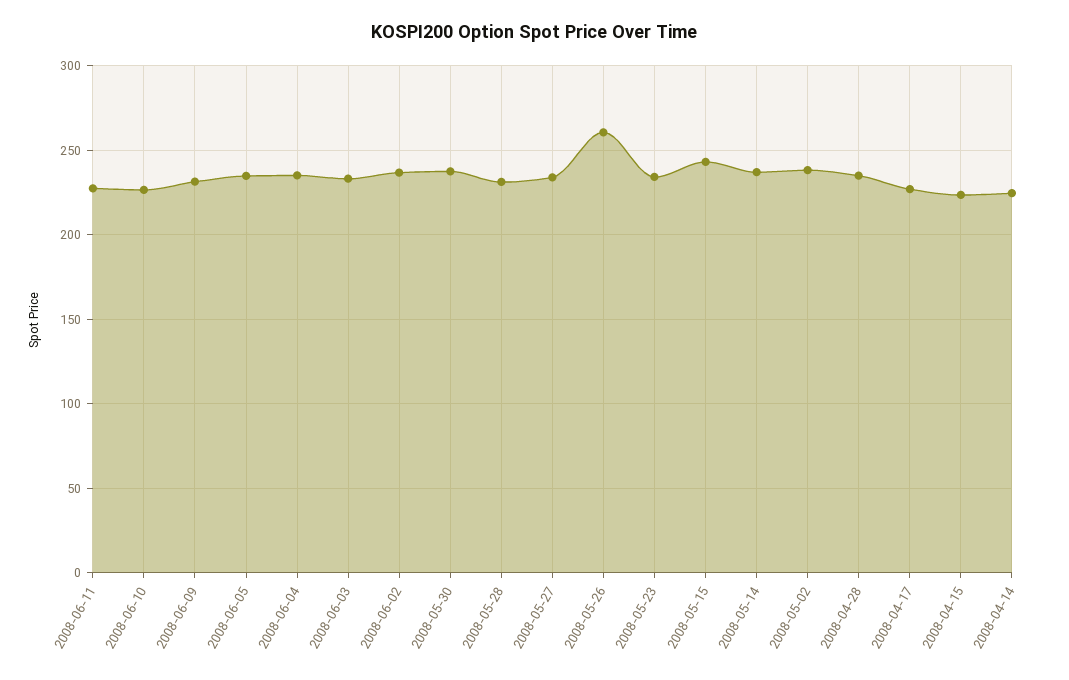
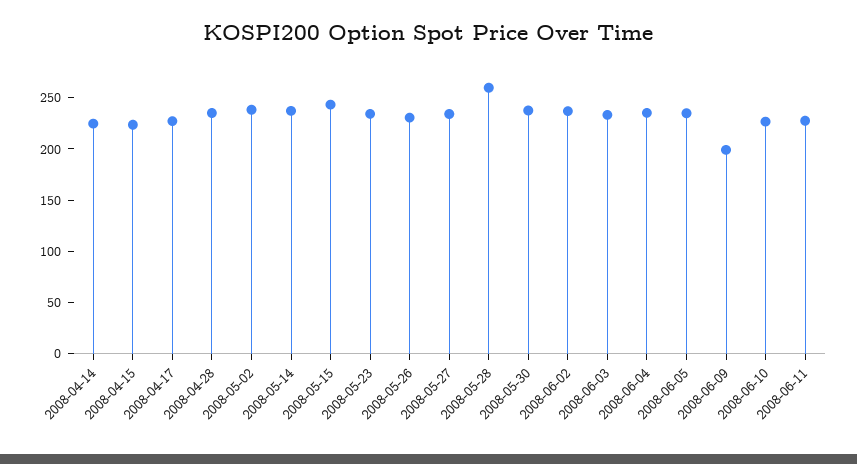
  {
    "2008-06-11": 225,
    "2008-06-10": 225,
-   "2008-06-09": 230,
+   "2008-06-09": 200,
    "2008-06-05": 235,
    "2008-06-04": 235,
    "2008-06-03": 235,
    "2008-06-02": 235,
    "2008-05-30": 235,
-   "2008-05-28": 230,
+   "2008-05-28": 260,
    "2008-05-27": 235,
-   "2008-05-26": 260,
+   "2008-05-26": 230,
    "2008-05-23": 235,
    "2008-05-15": 245,
    "2008-05-14": 235,
    "2008-05-02": 240,
    "2008-04-28": 235,
    "2008-04-17": 225,
    "2008-04-15": 225,
    "2008-04-14": 225
  }

